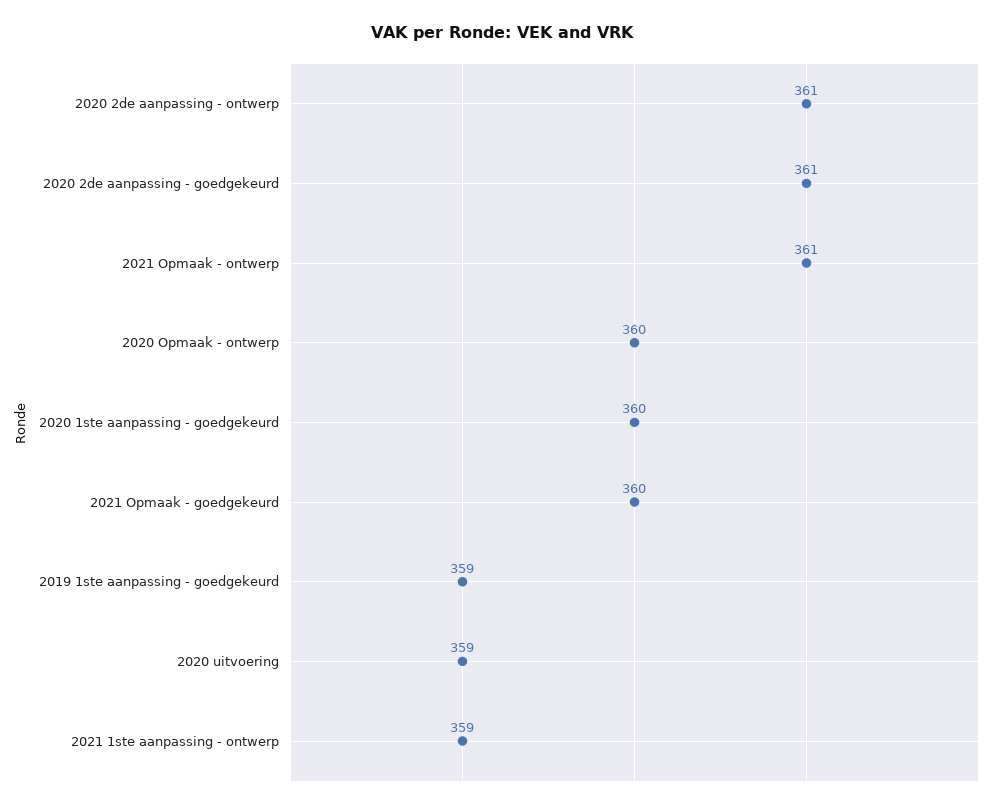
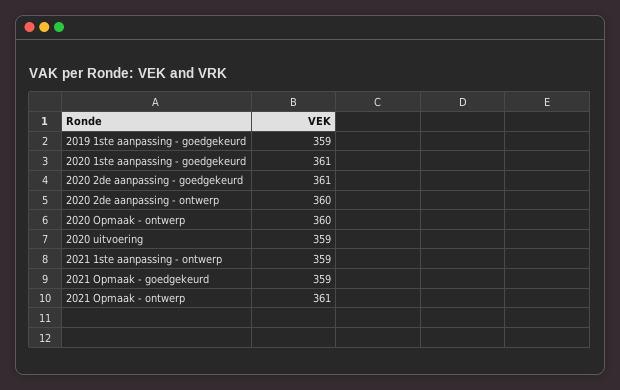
  {
-   "2020 2de aanpassing - ontwerp": 361,
+   "2020 2de aanpassing - ontwerp": 360,
    "2020 2de aanpassing - goedgekeurd": 361,
    "2021 Opmaak - ontwerp": 361,
    "2020 Opmaak - ontwerp": 360,
-   "2020 1ste aanpassing - goedgekeurd": 360,
+   "2020 1ste aanpassing - goedgekeurd": 361,
-   "2021 Opmaak - goedgekeurd": 360,
+   "2021 Opmaak - goedgekeurd": 359,
    "2019 1ste aanpassing - goedgekeurd": 359,
    "2020 uitvoering": 359,
    "2021 1ste aanpassing - ontwerp": 359
  }

